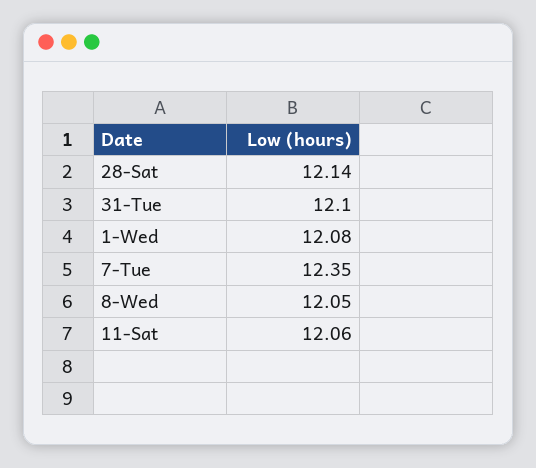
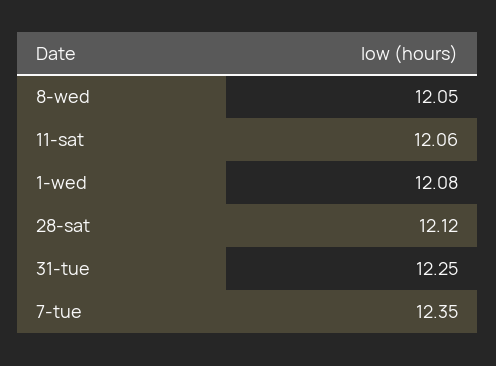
  {
-   "28-Sat": 12.14,
+   "28-Sat": 12.12,
-   "31-Tue": 12.1,
+   "31-Tue": 12.25,
    "1-Wed": 12.08,
    "7-Tue": 12.35,
    "8-Wed": 12.05,
    "11-Sat": 12.06
  }

